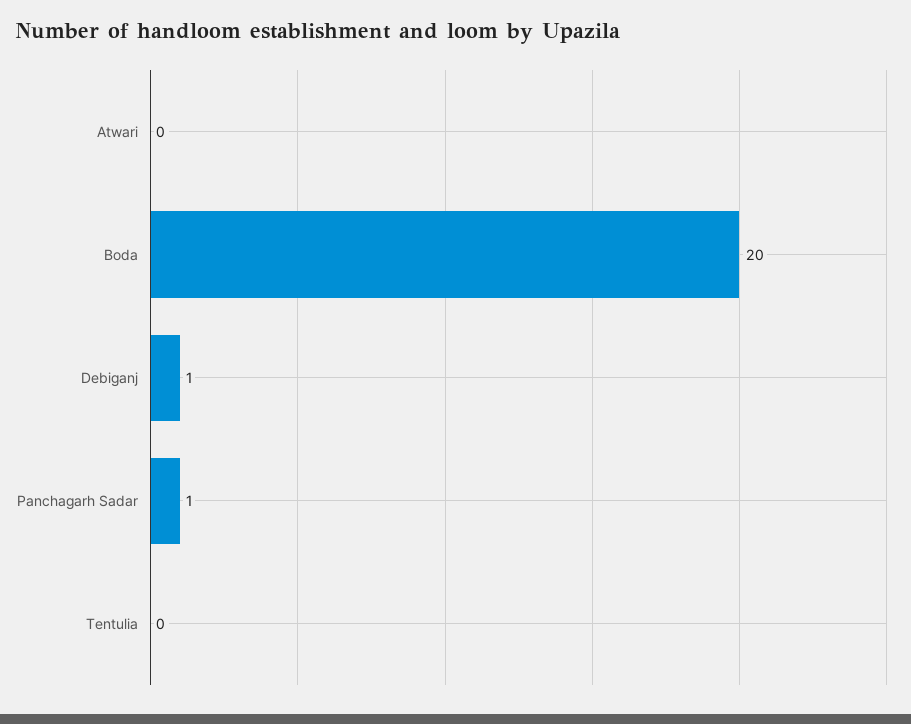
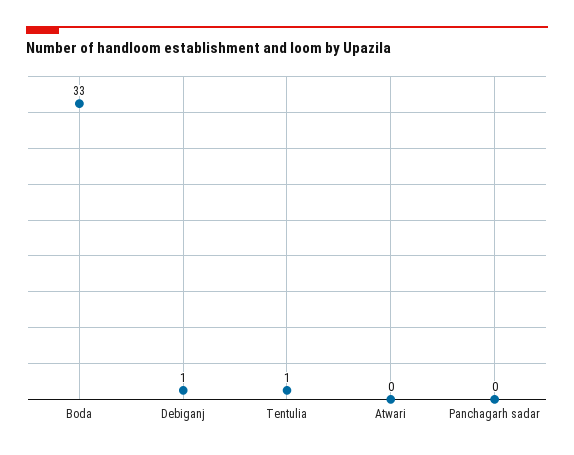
  {
    "Atwari": 0,
-   "Boda": 20,
+   "Boda": 33,
    "Debiganj": 1,
-   "Panchagarh Sadar": 1,
+   "Panchagarh Sadar": 0,
-   "Tentulia": 0
+   "Tentulia": 1
  }

